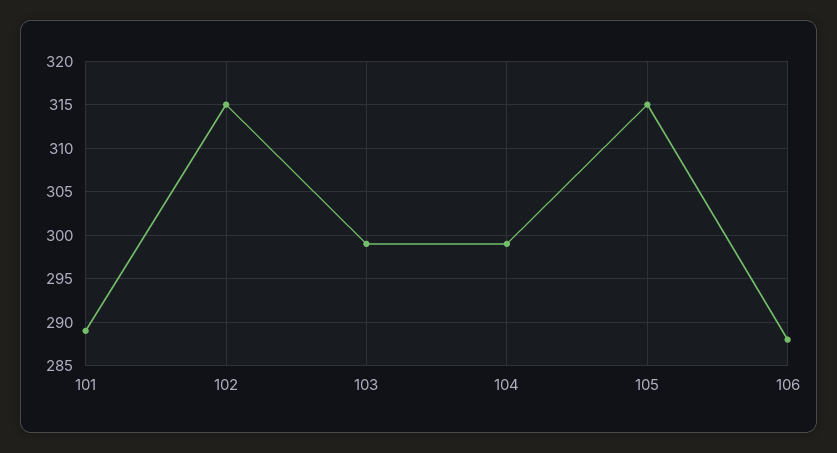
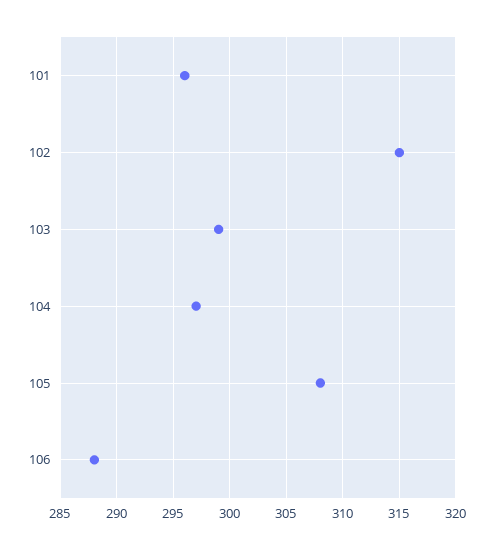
  {
-   "101": 289,
+   "101": 296,
    "102": 315,
    "103": 299,
-   "104": 299,
+   "104": 297,
-   "105": 315,
+   "105": 308,
    "106": 288
  }

